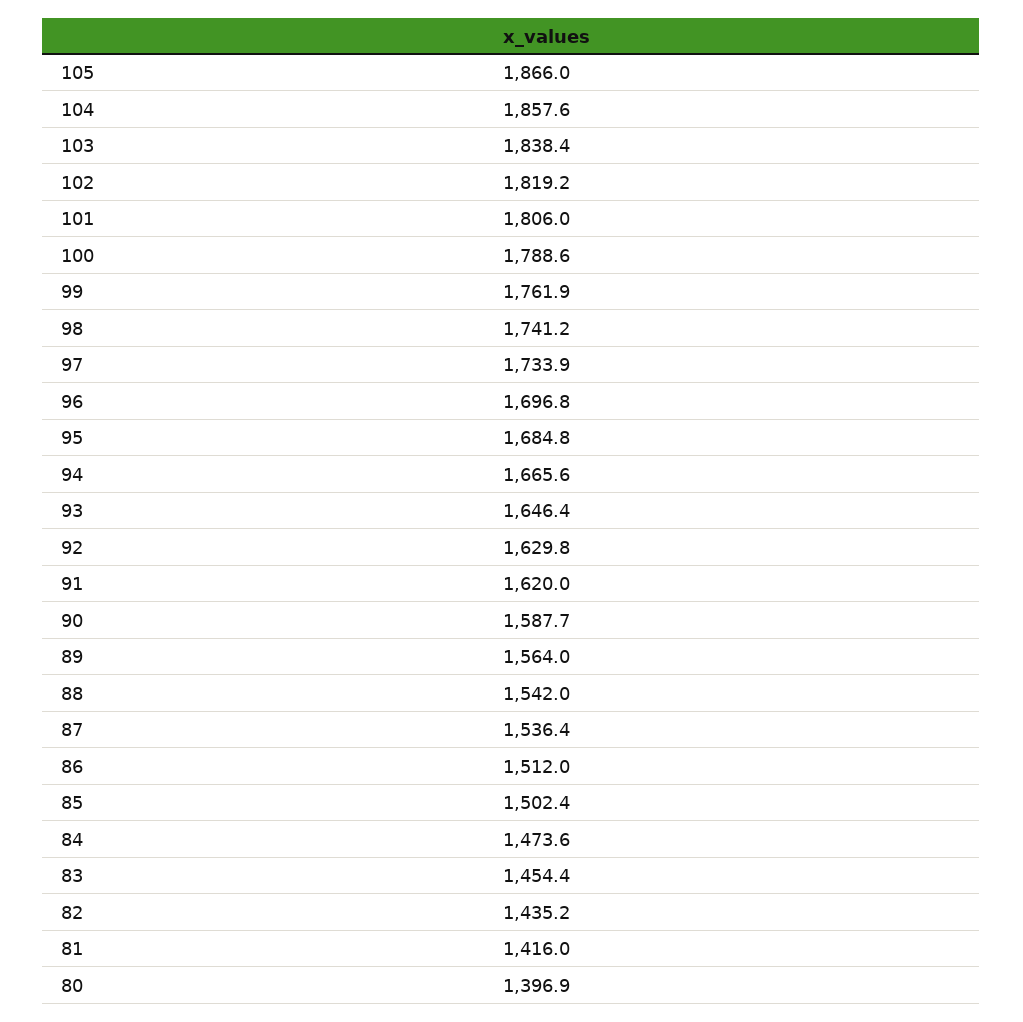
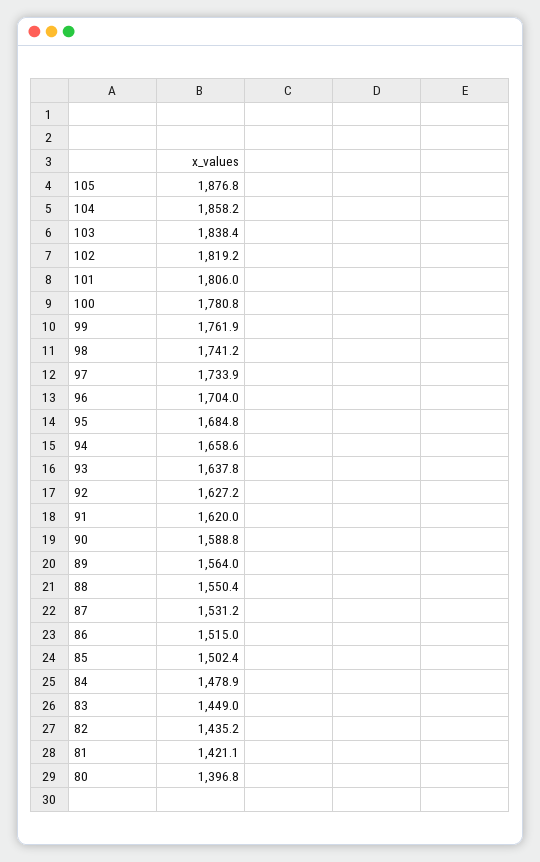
  {
-   "105": 1866,
+   "105": 1876.8,
-   "104": 1857.6,
+   "104": 1858.2,
    "103": 1838.4,
    "102": 1819.2,
    "101": 1806,
-   "100": 1788.6,
+   "100": 1780.8,
    "99": 1761.9,
    "98": 1741.2,
    "97": 1733.9,
-   "96": 1696.8,
+   "96": 1704,
    "95": 1684.8,
-   "94": 1665.6,
+   "94": 1658.6,
-   "93": 1646.4,
+   "93": 1637.8,
-   "92": 1629.8,
+   "92": 1627.2,
    "91": 1620,
-   "90": 1587.7,
+   "90": 1588.8,
    "89": 1564,
-   "88": 1542,
+   "88": 1550.4,
-   "87": 1536.4,
+   "87": 1531.2,
-   "86": 1512,
+   "86": 1515,
    "85": 1502.4,
-   "84": 1473.6,
+   "84": 1478.9,
-   "83": 1454.4,
+   "83": 1449,
    "82": 1435.2,
-   "81": 1416,
+   "81": 1421.1,
-   "80": 1396.9
+   "80": 1396.8
  }

